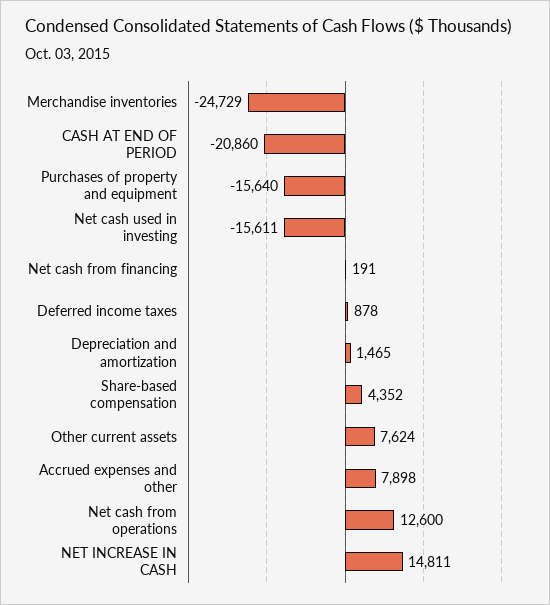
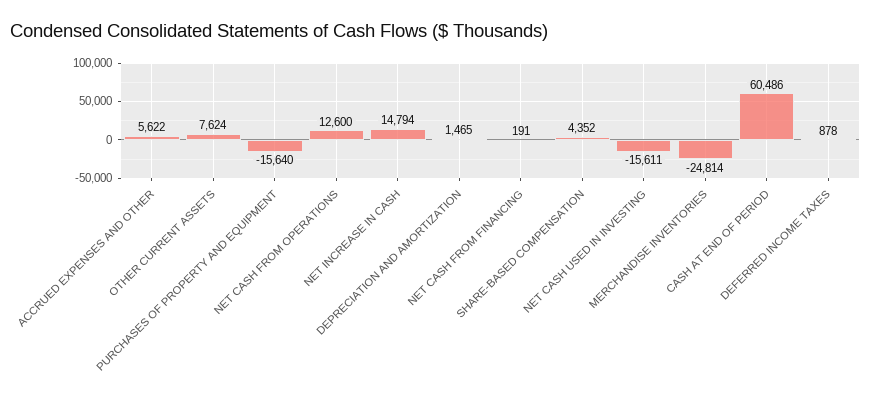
  {
-   "Merchandise inventories": -24729,
+   "Merchandise inventories": -24814,
-   "CASH AT END OF PERIOD": -20860,
+   "CASH AT END OF PERIOD": 60486,
    "Purchases of property and equipment": -15640,
    "Net cash used in investing": -15611,
    "Net cash from financing": 191,
    "Deferred income taxes": 878,
    "Depreciation and amortization": 1465,
    "Share-based compensation": 4352,
    "Other current assets": 7624,
-   "Accrued expenses and other": 7898,
+   "Accrued expenses and other": 5622,
    "Net cash from operations": 12600,
-   "NET INCREASE IN CASH": 14811
+   "NET INCREASE IN CASH": 14794
  }

